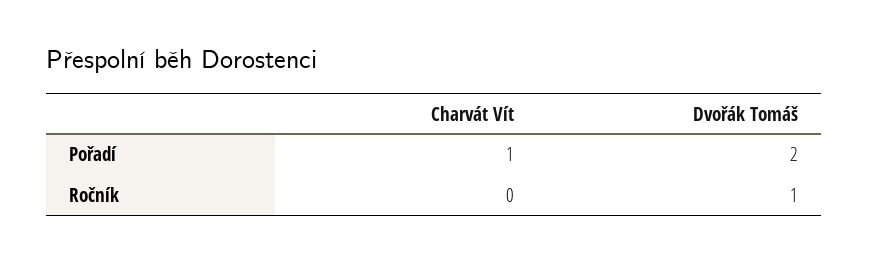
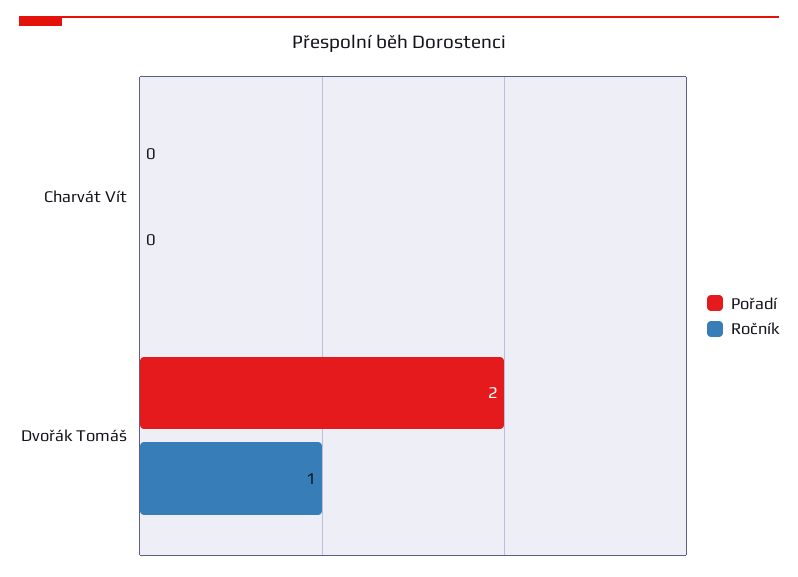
  {
    "Pořadí": {
-     "Charvát Vít": 1,
+     "Charvát Vít": 0,
      "Dvořák Tomáš": 2
    },
    "Ročník": {
      "Charvát Vít": 0,
      "Dvořák Tomáš": 1
    }
  }

